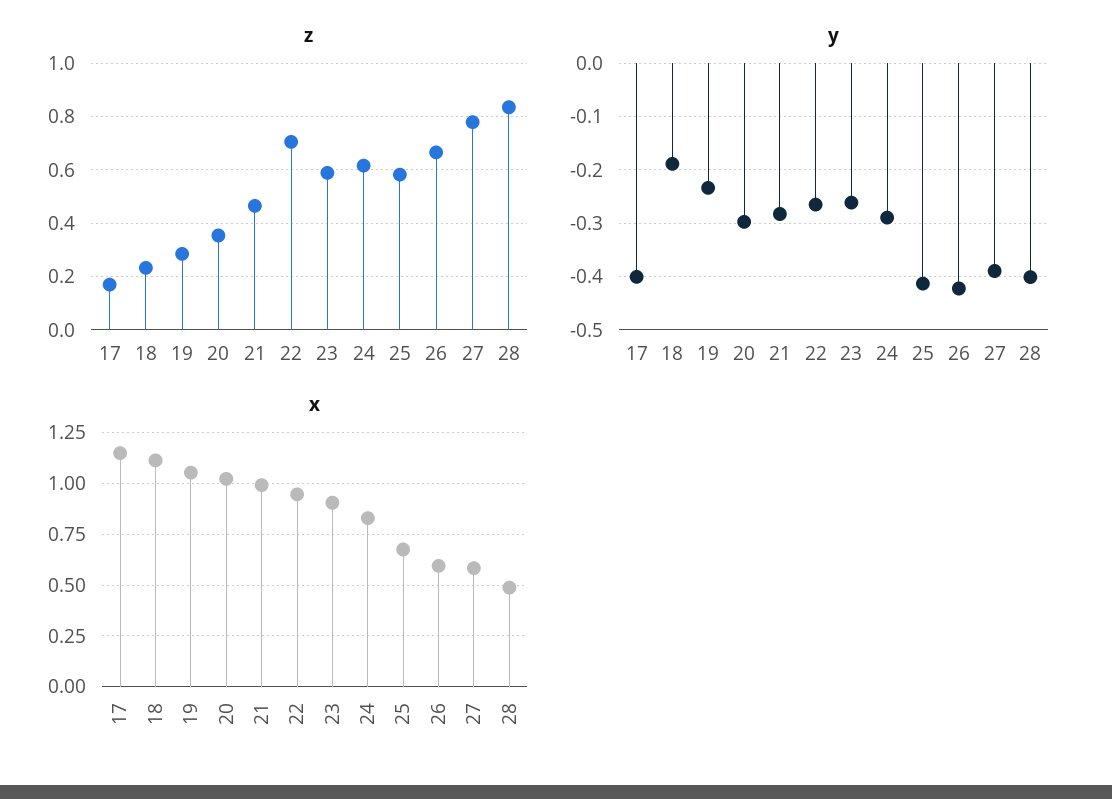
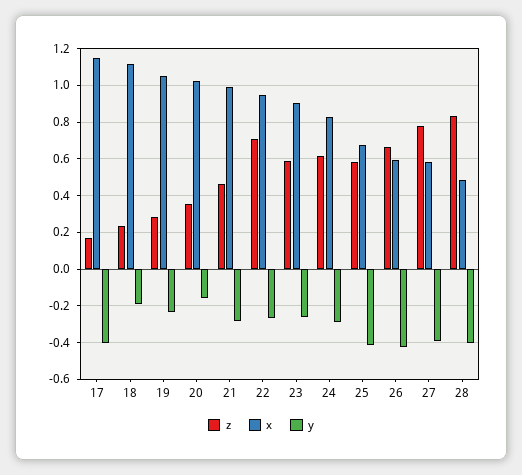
  {
    "z": {
      "17": 0.175,
      "18": 0.225,
      "19": 0.275,
      "20": 0.35,
      "21": 0.475,
      "22": 0.7,
      "23": 0.6,
      "24": 0.625,
      "25": 0.575,
      "26": 0.675,
      "27": 0.775,
      "28": 0.825
    },
    "y": {
      "17": -0.4,
      "18": -0.18,
      "19": -0.24,
-     "20": -0.3,
+     "20": -0.15,
      "21": -0.28,
      "22": -0.26,
      "23": -0.26,
      "24": -0.28,
      "25": -0.42,
      "26": -0.42,
      "27": -0.38,
      "28": -0.4
    },
    "x": {
      "17": 1.15,
      "18": 1.1,
      "19": 1.05,
      "20": 1,
      "21": 1,
      "22": 0.95,
      "23": 0.9,
      "24": 0.85,
      "25": 0.7,
      "26": 0.6,
      "27": 0.6,
      "28": 0.5
    }
  }

